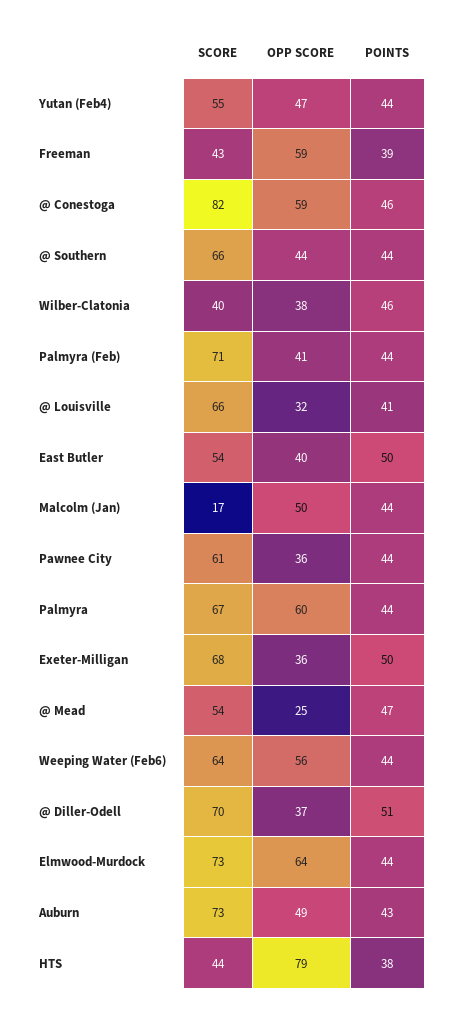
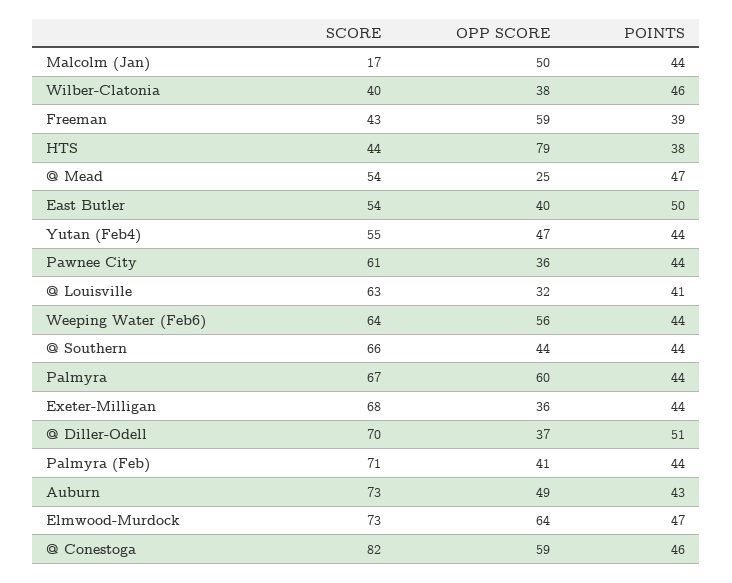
  {
    "SCORE": {
      "Yutan (Feb4)": 55,
      "Freeman": 43,
      "@ Conestoga": 82,
      "@ Southern": 66,
      "Wilber-Clatonia": 40,
      "Palmyra (Feb)": 71,
-     "@ Louisville": 66,
+     "@ Louisville": 63,
      "East Butler": 54,
      "Malcolm (Jan)": 17,
      "Pawnee City": 61,
      "Palmyra": 67,
      "Exeter-Milligan": 68,
      "@ Mead": 54,
      "Weeping Water (Feb6)": 64,
      "@ Diller-Odell": 70,
      "Elmwood-Murdock": 73,
      "Auburn": 73,
      "HTS": 44
    },
    "OPP SCORE": {
      "Yutan (Feb4)": 47,
      "Freeman": 59,
      "@ Conestoga": 59,
      "@ Southern": 44,
      "Wilber-Clatonia": 38,
      "Palmyra (Feb)": 41,
      "@ Louisville": 32,
      "East Butler": 40,
      "Malcolm (Jan)": 50,
      "Pawnee City": 36,
      "Palmyra": 60,
      "Exeter-Milligan": 36,
      "@ Mead": 25,
      "Weeping Water (Feb6)": 56,
      "@ Diller-Odell": 37,
      "Elmwood-Murdock": 64,
      "Auburn": 49,
      "HTS": 79
    },
    "POINTS": {
      "Yutan (Feb4)": 44,
      "Freeman": 39,
      "@ Conestoga": 46,
      "@ Southern": 44,
      "Wilber-Clatonia": 46,
      "Palmyra (Feb)": 44,
      "@ Louisville": 41,
      "East Butler": 50,
      "Malcolm (Jan)": 44,
      "Pawnee City": 44,
      "Palmyra": 44,
-     "Exeter-Milligan": 50,
+     "Exeter-Milligan": 44,
      "@ Mead": 47,
      "Weeping Water (Feb6)": 44,
      "@ Diller-Odell": 51,
-     "Elmwood-Murdock": 44,
+     "Elmwood-Murdock": 47,
      "Auburn": 43,
      "HTS": 38
    }
  }

